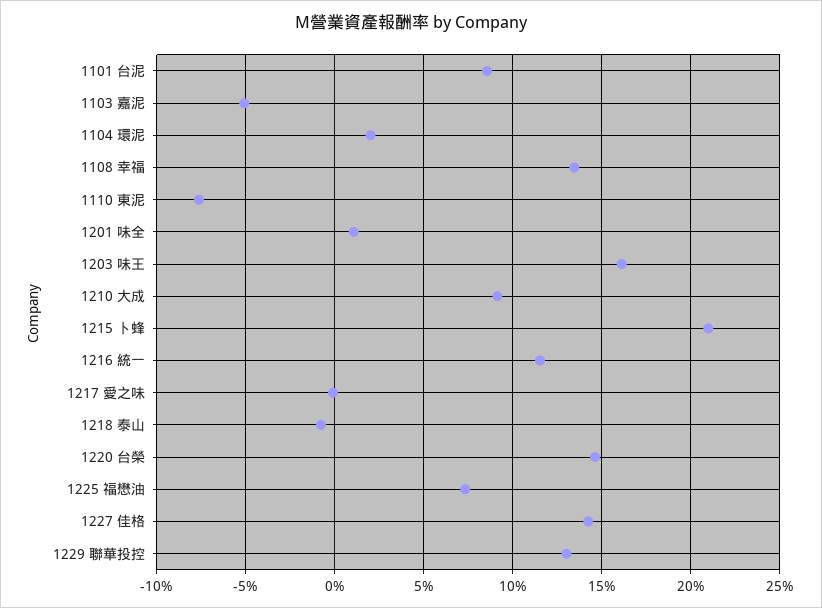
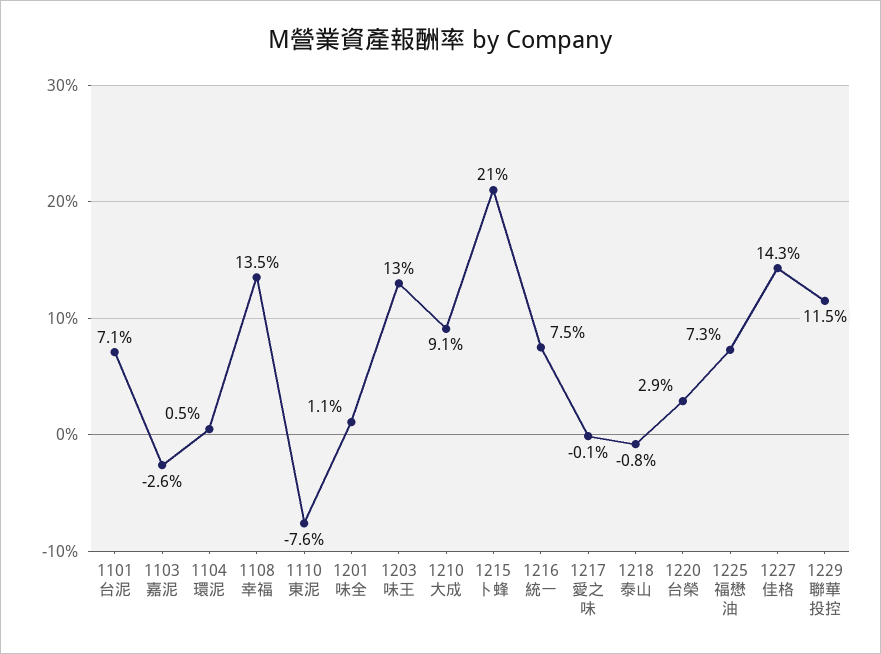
  {
-   "1101 台泥": 8.5,
+   "1101 台泥": 7.1,
-   "1103 嘉泥": -5,
+   "1103 嘉泥": -2.6,
-   "1104 環泥": 2,
+   "1104 環泥": 0.5,
    "1108 幸福": 13.5,
    "1110 東泥": -7.6,
    "1201 味全": 1.1,
-   "1203 味王": 16,
+   "1203 味王": 13,
    "1210 大成": 9.1,
    "1215 卜蜂": 21,
-   "1216 統一": 11.5,
+   "1216 統一": 7.5,
    "1217 愛之味": -0.1,
    "1218 泰山": -0.8,
-   "1220 台榮": 14.5,
+   "1220 台榮": 2.9,
    "1225 福懋油": 7.3,
    "1227 佳格": 14.3,
-   "1229 聯華投控": 13
+   "1229 聯華投控": 11.5
  }

